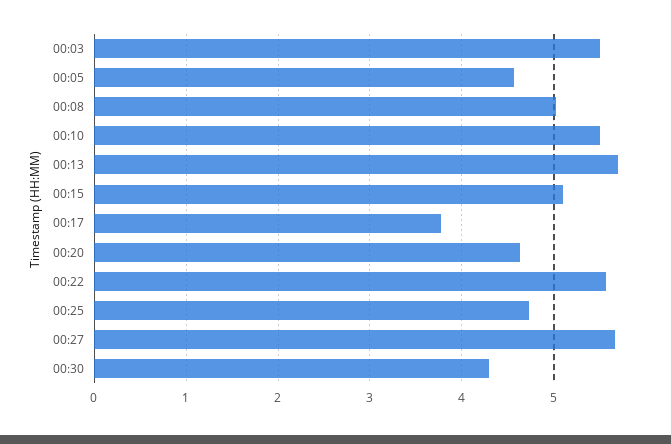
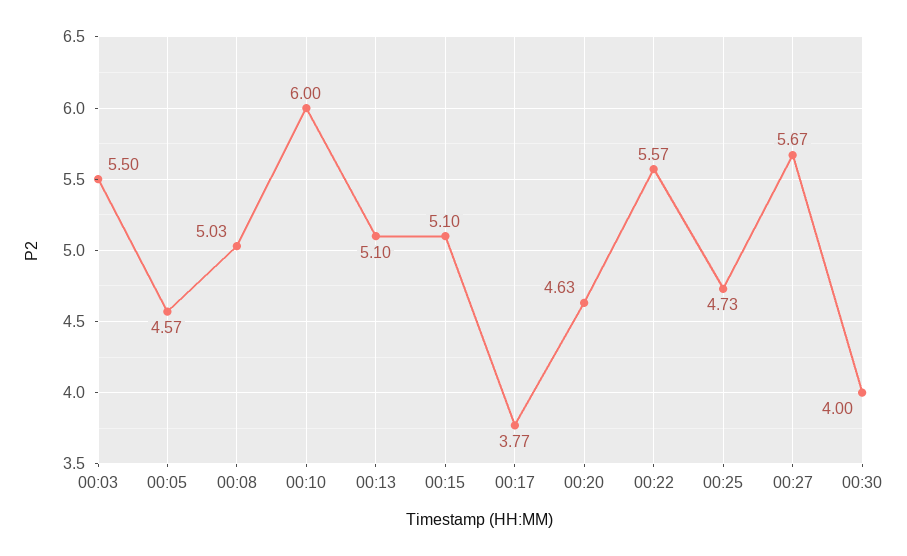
  {
    "00:03": 5.5,
    "00:05": 4.57,
    "00:08": 5.03,
-   "00:10": 5.5,
+   "00:10": 6,
-   "00:13": 5.7,
+   "00:13": 5.1,
    "00:15": 5.1,
    "00:17": 3.77,
    "00:20": 4.63,
    "00:22": 5.57,
    "00:25": 4.73,
    "00:27": 5.67,
-   "00:30": 4.3
+   "00:30": 4
  }

